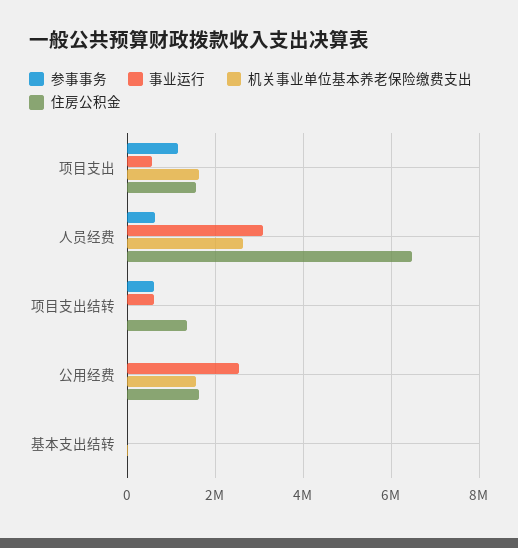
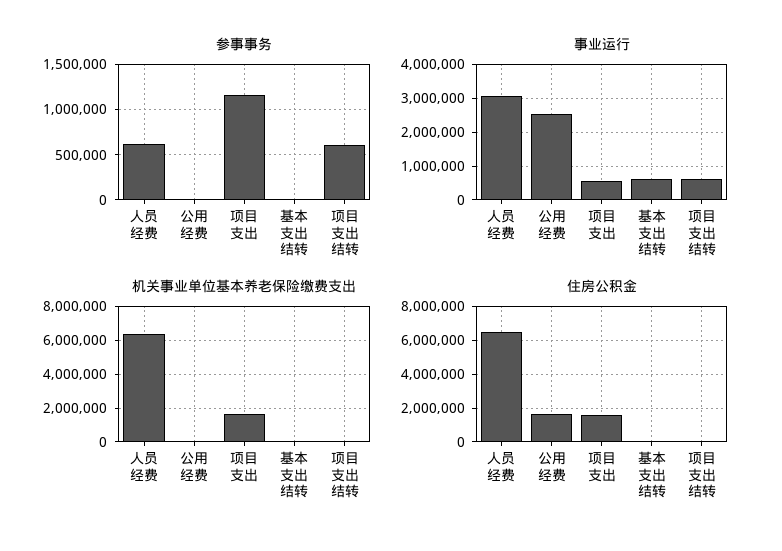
  {
    "参事事务": {
      "项目支出": 1200000,
      "人员经费": 600000,
      "项目支出结转": 600000,
      "公用经费": 0,
      "基本支出结转": 0
    },
    "事业运行": {
      "项目支出": 600000,
      "人员经费": 3000000,
      "项目支出结转": 600000,
      "公用经费": 2600000,
-     "基本支出结转": 0
+     "基本支出结转": 600000
    },
    "机关事业单位基本养老保险缴费支出": {
      "项目支出": 1600000,
-     "人员经费": 2600000,
+     "人员经费": 6500000,
      "项目支出结转": 0,
-     "公用经费": 1600000,
+     "公用经费": 0,
      "基本支出结转": 0
    },
    "住房公积金": {
      "项目支出": 1600000,
      "人员经费": 6400000,
-     "项目支出结转": 1400000,
+     "项目支出结转": 0,
      "公用经费": 1600000,
      "基本支出结转": 0
    }
  }

